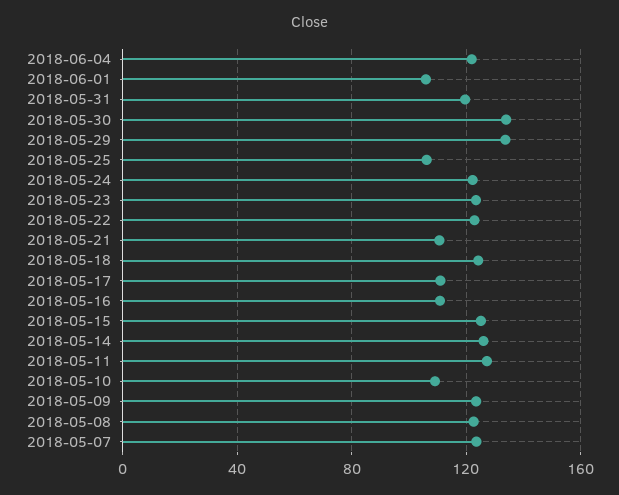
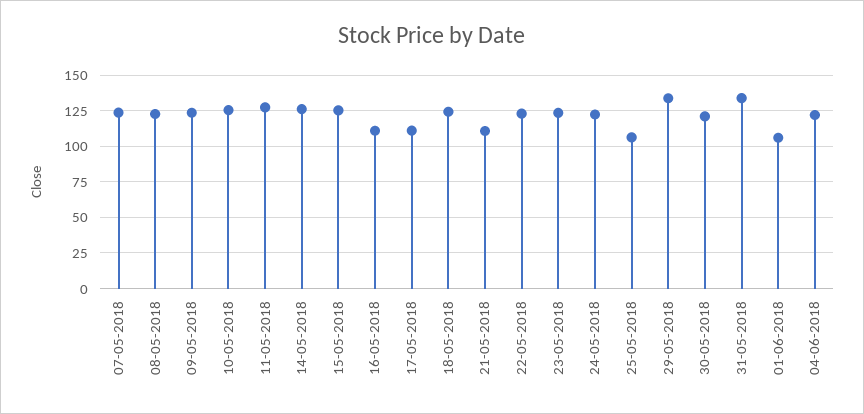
  {
    "2018-06-04": 120,
    "2018-06-01": 105,
-   "2018-05-31": 120,
+   "2018-05-31": 135,
-   "2018-05-30": 135,
+   "2018-05-30": 120,
    "2018-05-29": 135,
    "2018-05-25": 105,
    "2018-05-24": 120,
    "2018-05-23": 125,
    "2018-05-22": 125,
    "2018-05-21": 110,
    "2018-05-18": 125,
    "2018-05-17": 110,
    "2018-05-16": 110,
    "2018-05-15": 125,
    "2018-05-14": 125,
    "2018-05-11": 125,
-   "2018-05-10": 110,
+   "2018-05-10": 125,
    "2018-05-09": 125,
    "2018-05-08": 125,
    "2018-05-07": 125
  }

